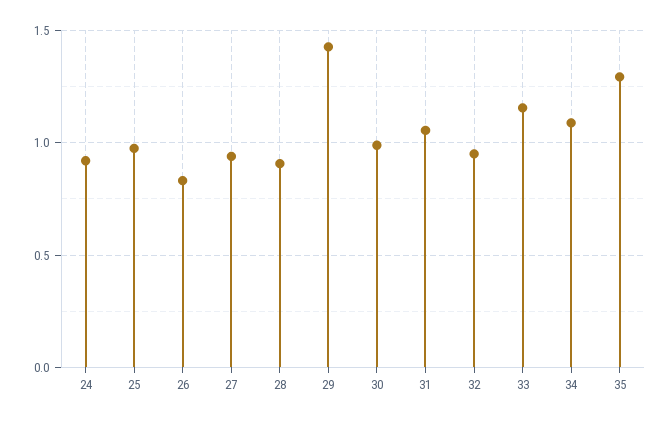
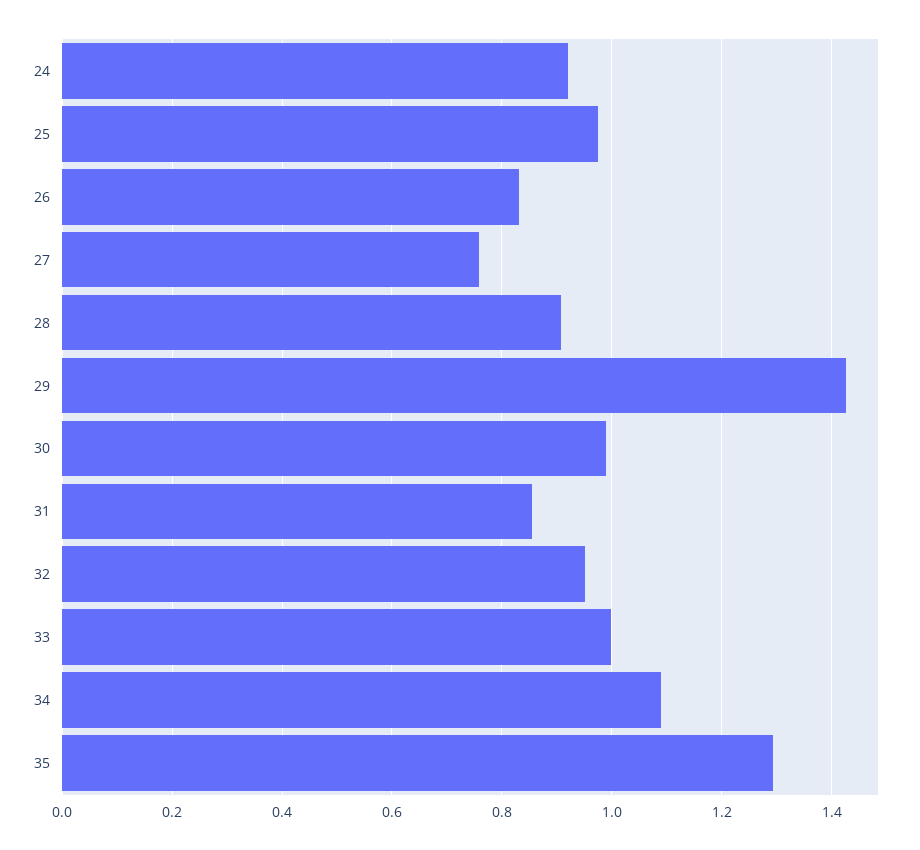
  {
    "24": 0.92,
    "25": 0.98,
    "26": 0.84,
-   "27": 0.95,
+   "27": 0.76,
    "28": 0.9,
    "29": 1.42,
    "30": 0.98,
-   "31": 1.05,
+   "31": 0.86,
    "32": 0.96,
-   "33": 1.15,
+   "33": 1,
    "34": 1.08,
    "35": 1.3
  }

